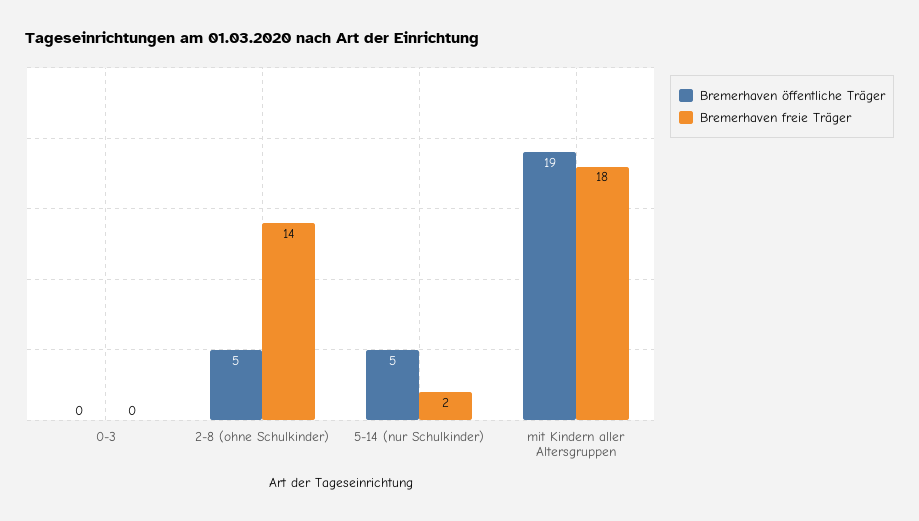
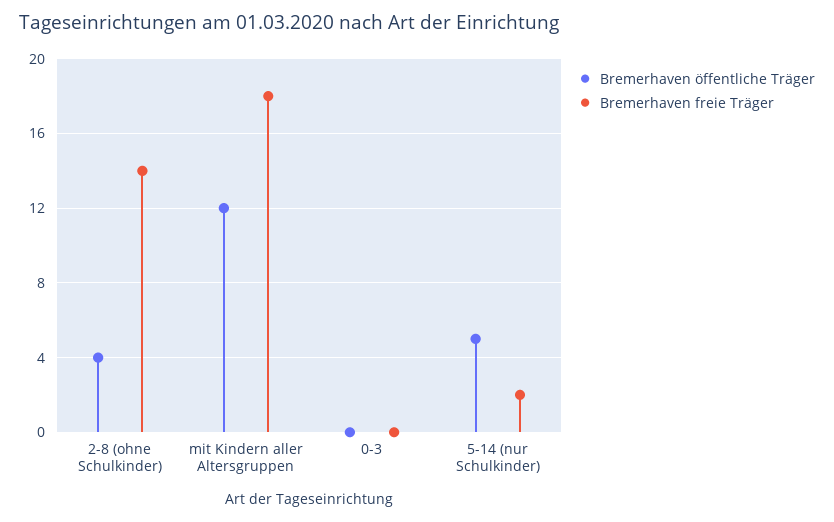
  {
    "Bremerhaven öffentliche Träger": {
      "0-3": 0,
-     "2-8 (ohne Schulkinder)": 5,
+     "2-8 (ohne Schulkinder)": 4,
      "5-14 (nur Schulkinder)": 5,
-     "mit Kindern aller Altersgruppen": 19
+     "mit Kindern aller Altersgruppen": 12
    },
    "Bremerhaven freie Träger": {
      "0-3": 0,
      "2-8 (ohne Schulkinder)": 14,
      "5-14 (nur Schulkinder)": 2,
      "mit Kindern aller Altersgruppen": 18
    }
  }

